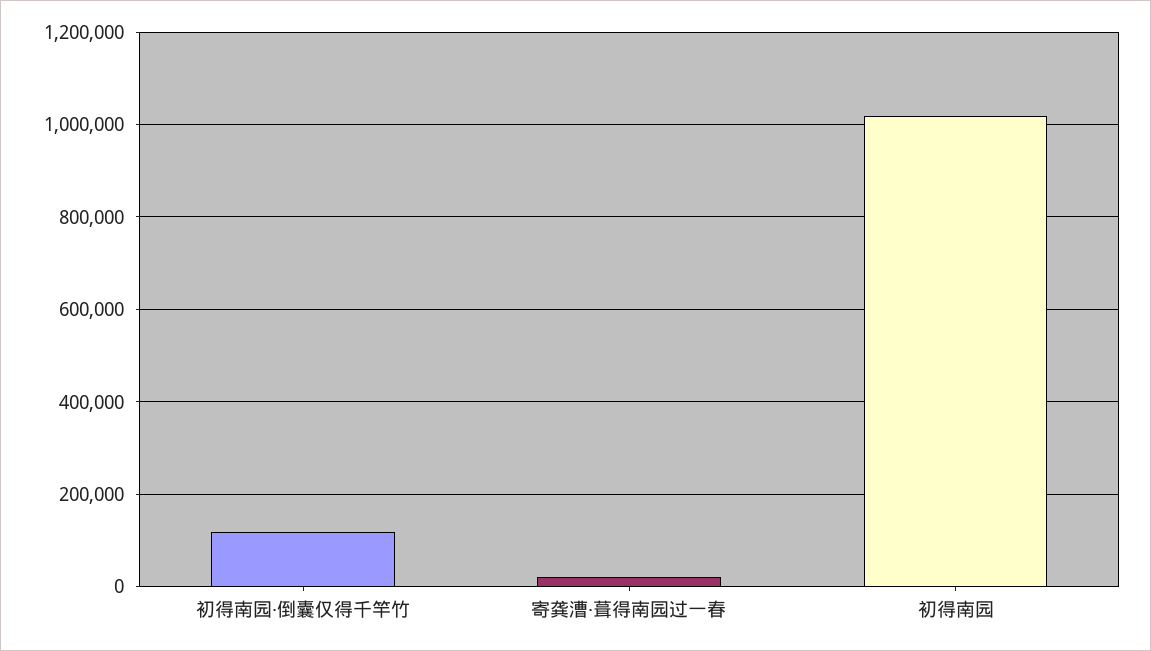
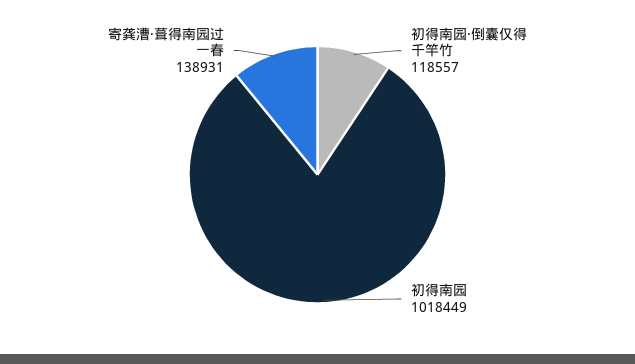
  {
    "初得南园·倒囊仅得千竿竹": 118557,
-   "寄龚漕·葺得南园过一春": 20000,
+   "寄龚漕·葺得南园过一春": 138931,
    "初得南园": 1018449
  }

